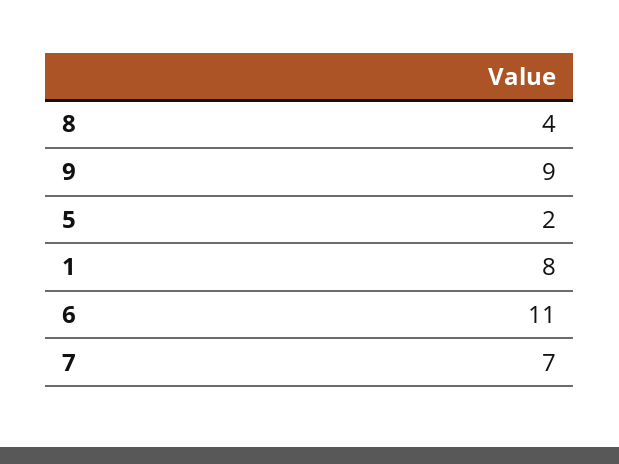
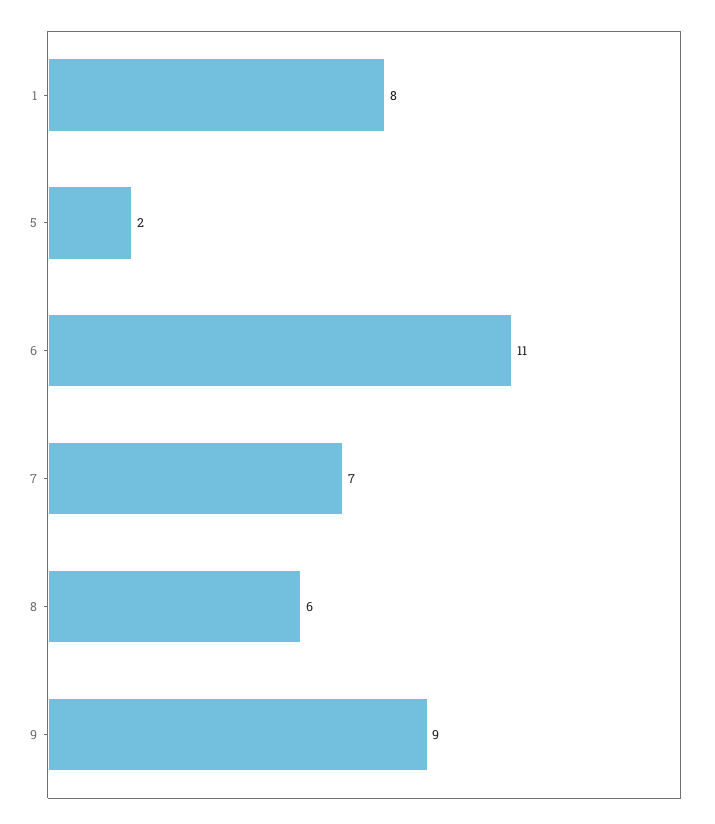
  {
-   "8": 4,
+   "8": 6,
    "9": 9,
    "5": 2,
    "1": 8,
    "6": 11,
    "7": 7
  }

